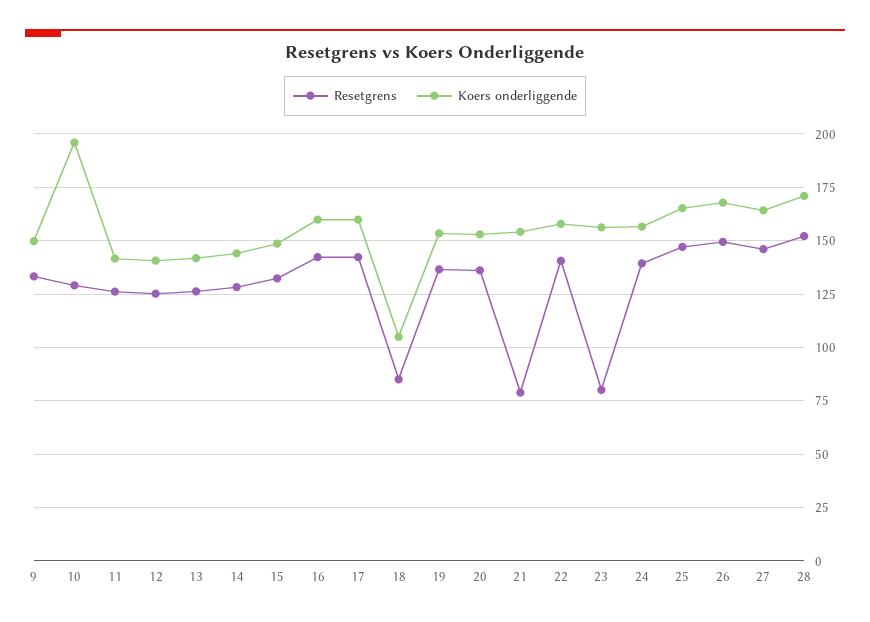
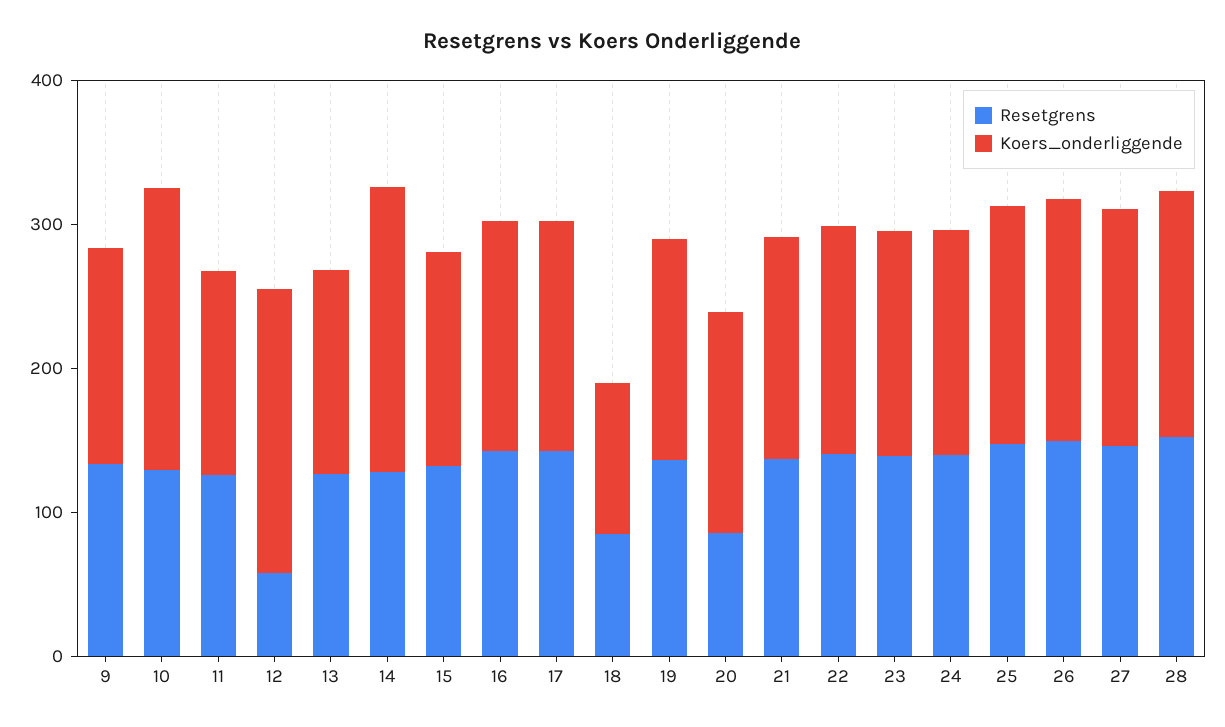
  {
    "Resetgrens": {
      "9": 135,
      "10": 130,
      "11": 125,
-     "12": 125,
+     "12": 60,
      "13": 125,
      "14": 130,
      "15": 130,
      "16": 140,
      "17": 140,
      "18": 85,
      "19": 135,
-     "20": 135,
+     "20": 80,
-     "21": 80,
+     "21": 140,
      "22": 140,
-     "23": 80,
+     "23": 140,
      "24": 140,
      "25": 145,
      "26": 150,
      "27": 145,
      "28": 150
    },
    "Koers onderliggende": {
      "9": 150,
      "10": 195,
      "11": 140,
-     "12": 140,
+     "12": 200,
      "13": 140,
-     "14": 145,
+     "14": 200,
      "15": 150,
      "16": 160,
      "17": 160,
      "18": 105,
      "19": 155,
      "20": 155,
      "21": 155,
      "22": 160,
      "23": 155,
      "24": 155,
      "25": 165,
      "26": 170,
      "27": 165,
      "28": 170
    }
  }

